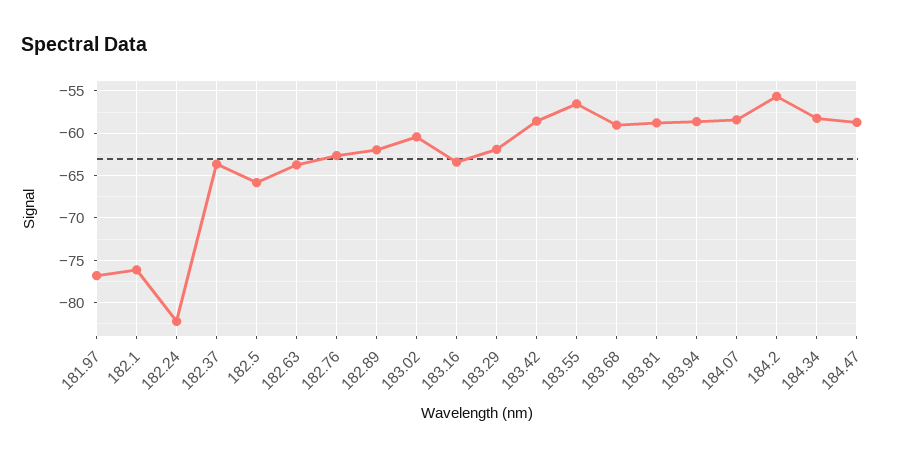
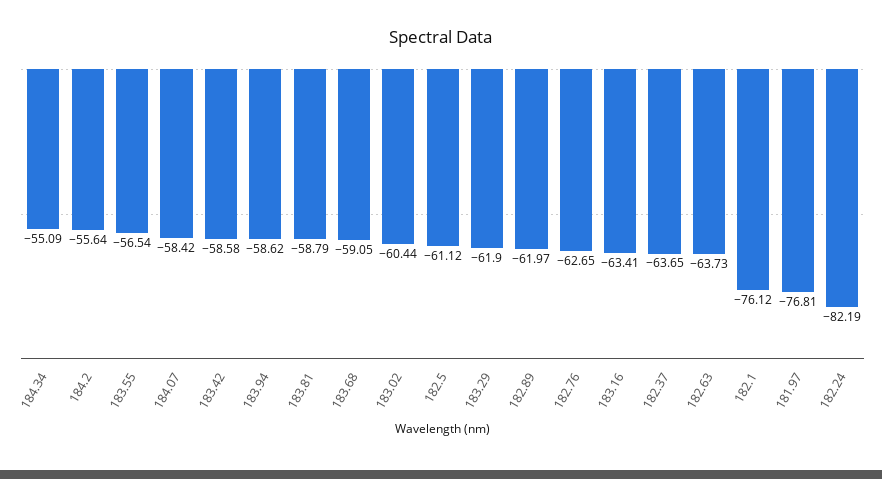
  {
    "181.97": -76.81,
    "182.1": -76.12,
    "182.24": -82.19,
    "182.37": -63.65,
-   "182.5": -66,
+   "182.5": -61.12,
    "182.63": -63.73,
    "182.76": -62.65,
    "182.89": -61.97,
    "183.02": -60.44,
    "183.16": -63.41,
    "183.29": -61.9,
    "183.42": -58.58,
    "183.55": -56.54,
    "183.68": -59.05,
    "183.81": -58.79,
    "183.94": -58.62,
    "184.07": -58.42,
    "184.2": -55.64,
-   "184.34": -58,
+   "184.34": -55.09
-   "184.47": -59
  }

